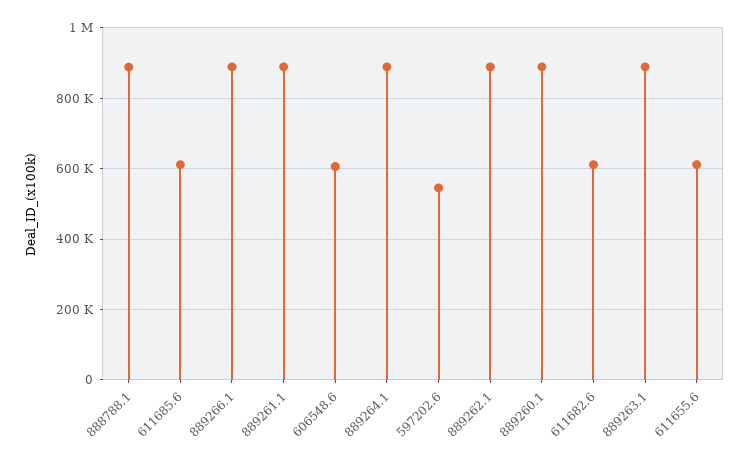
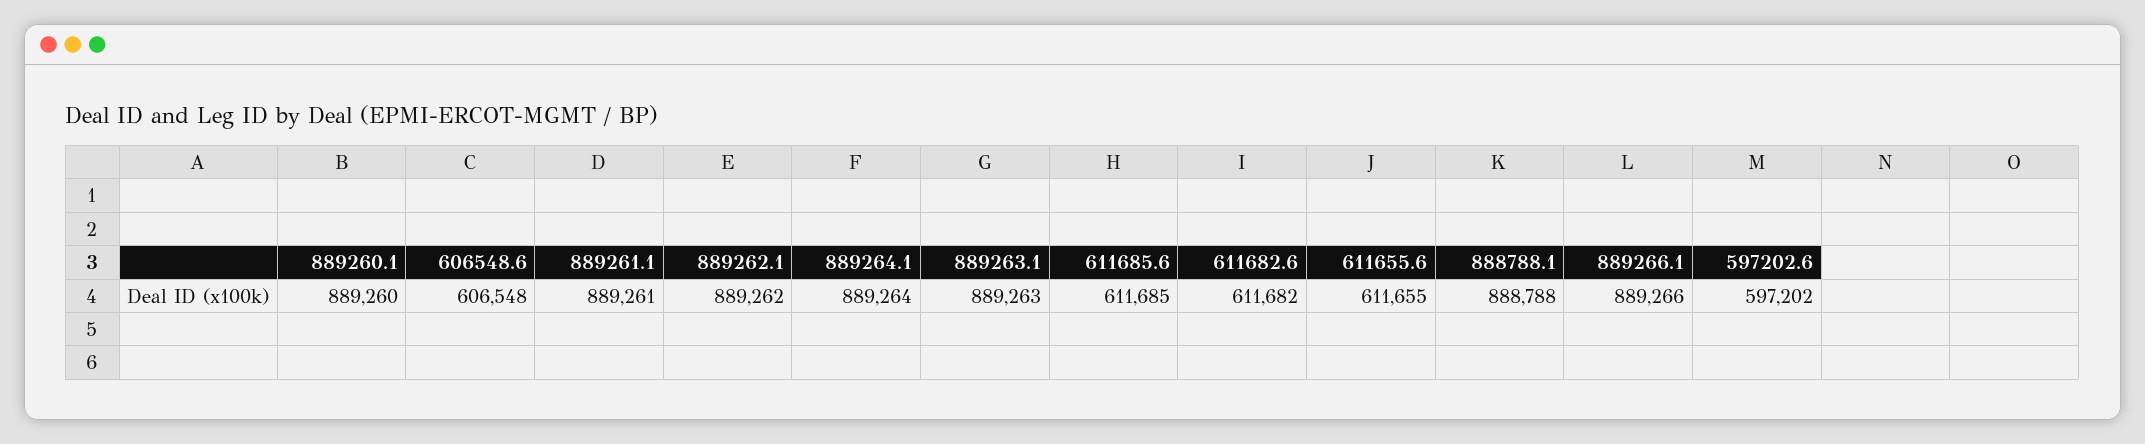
  {
    "888788.1": 888788,
    "611685.6": 611685,
    "889266.1": 889266,
    "889261.1": 889261,
    "606548.6": 606548,
    "889264.1": 889264,
-   "597202.6": 540000,
+   "597202.6": 597202,
    "889262.1": 889262,
    "889260.1": 889260,
    "611682.6": 611682,
    "889263.1": 889263,
    "611655.6": 611655
  }

